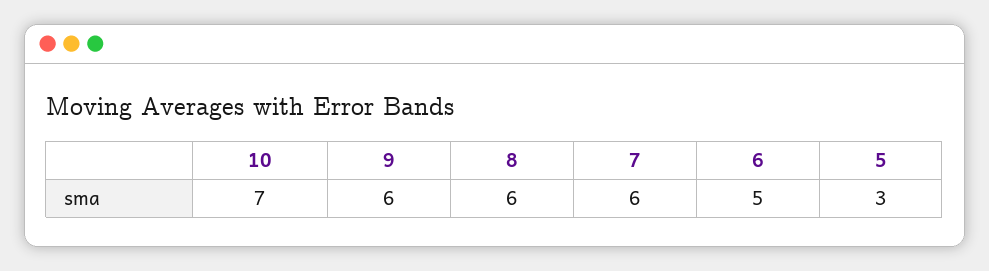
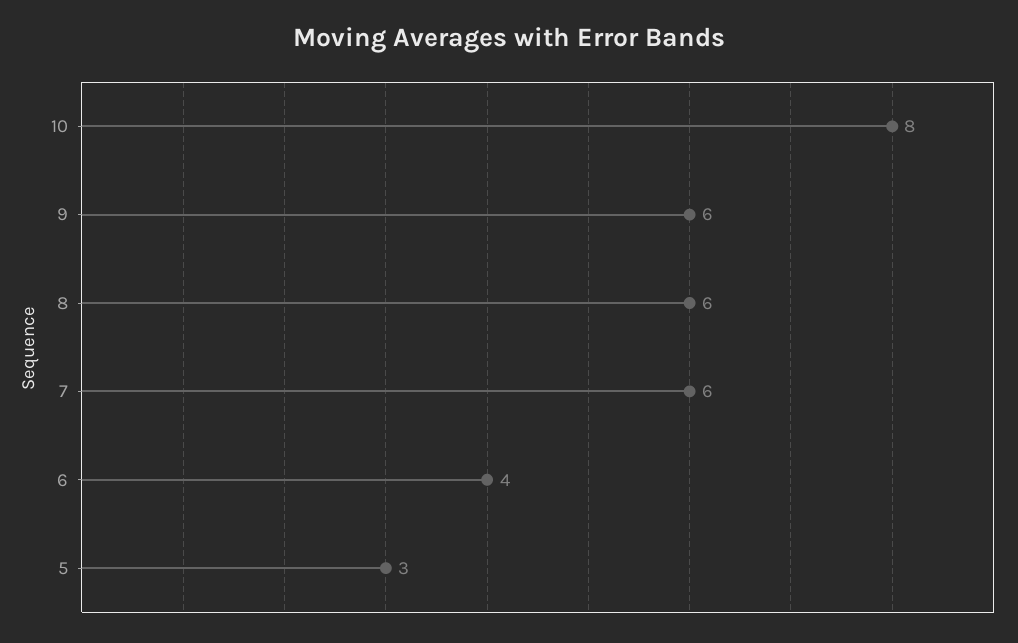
  {
-   "10": 7,
+   "10": 8,
    "9": 6,
    "8": 6,
    "7": 6,
-   "6": 5,
+   "6": 4,
    "5": 3
  }

